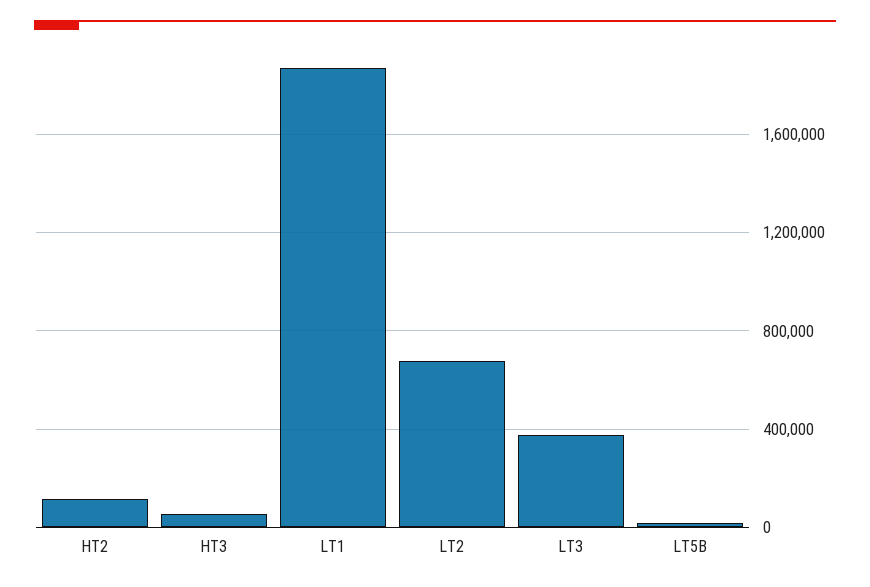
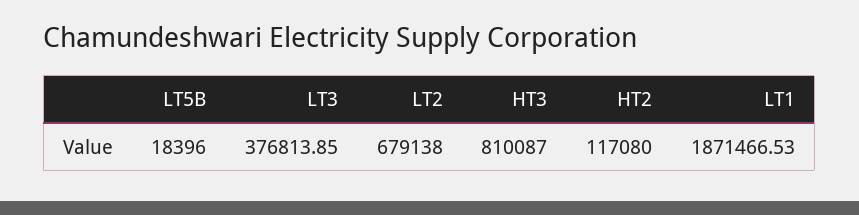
  {
    "HT2": 117080,
-   "HT3": 50000,
+   "HT3": 810087,
    "LT1": 1871466.53,
    "LT2": 679138,
    "LT3": 376813.85,
    "LT5B": 18396
  }

